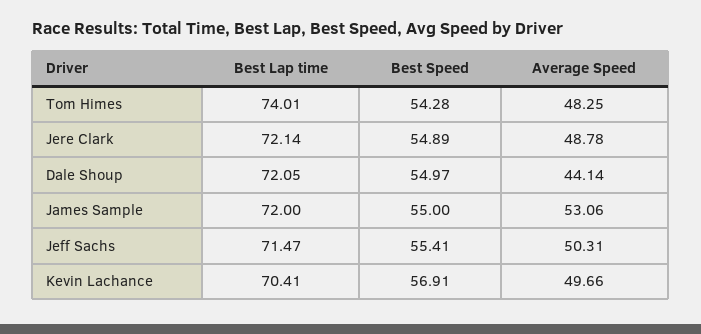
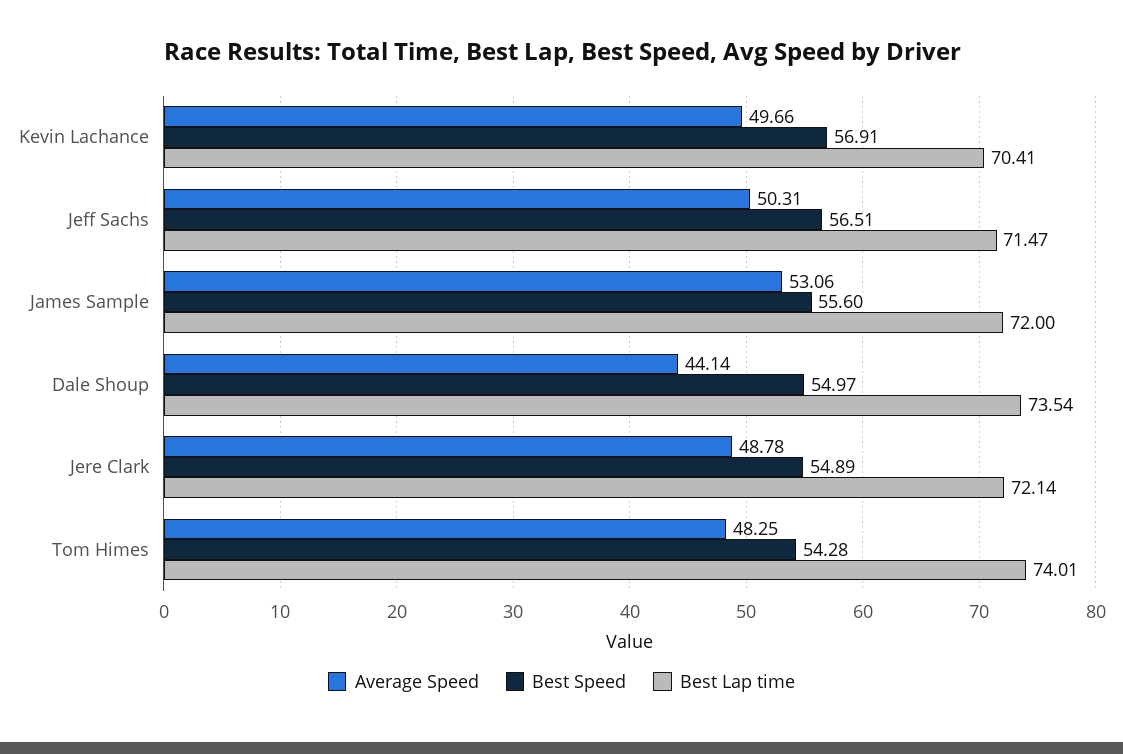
  {
    "Best Lap time": {
      "Tom Himes": 74.01,
      "Jere Clark": 72.14,
-     "Dale Shoup": 72.05,
+     "Dale Shoup": 73.54,
      "James Sample": 72,
      "Jeff Sachs": 71.47,
      "Kevin Lachance": 70.41
    },
    "Best Speed": {
      "Tom Himes": 54.28,
      "Jere Clark": 54.89,
      "Dale Shoup": 54.97,
-     "James Sample": 55,
+     "James Sample": 55.6,
-     "Jeff Sachs": 55.41,
+     "Jeff Sachs": 56.51,
      "Kevin Lachance": 56.91
    },
    "Average Speed": {
      "Tom Himes": 48.25,
      "Jere Clark": 48.78,
      "Dale Shoup": 44.14,
      "James Sample": 53.06,
      "Jeff Sachs": 50.31,
      "Kevin Lachance": 49.66
    }
  }

